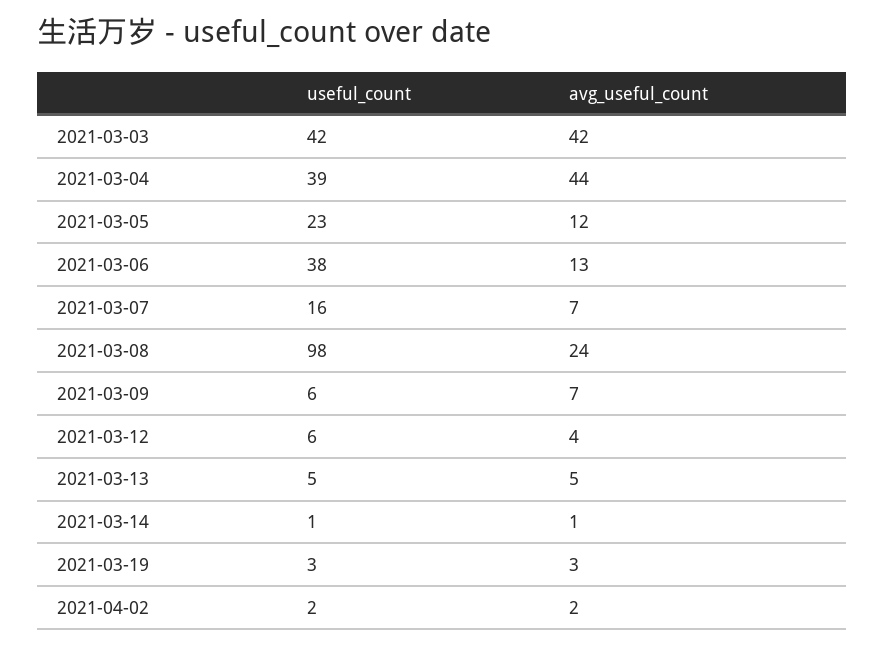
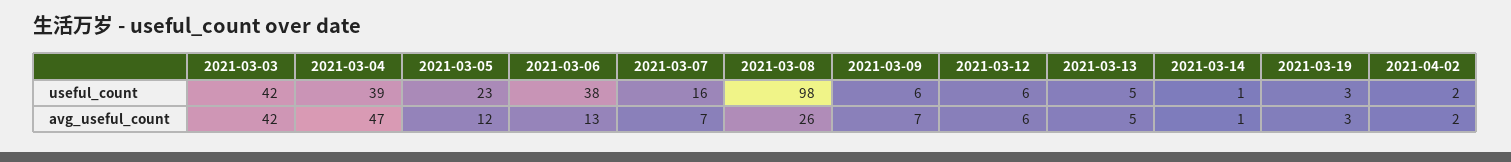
  {
    "useful_count": {
      "2021-03-03": 42,
      "2021-03-04": 39,
      "2021-03-05": 23,
      "2021-03-06": 38,
      "2021-03-07": 16,
      "2021-03-08": 98,
      "2021-03-09": 6,
      "2021-03-12": 6,
      "2021-03-13": 5,
      "2021-03-14": 1,
      "2021-03-19": 3,
      "2021-04-02": 2
    },
    "avg_useful_count": {
      "2021-03-03": 42,
-     "2021-03-04": 44,
+     "2021-03-04": 47,
      "2021-03-05": 12,
      "2021-03-06": 13,
      "2021-03-07": 7,
-     "2021-03-08": 24,
+     "2021-03-08": 26,
      "2021-03-09": 7,
-     "2021-03-12": 4,
+     "2021-03-12": 6,
      "2021-03-13": 5,
      "2021-03-14": 1,
      "2021-03-19": 3,
      "2021-04-02": 2
    }
  }

